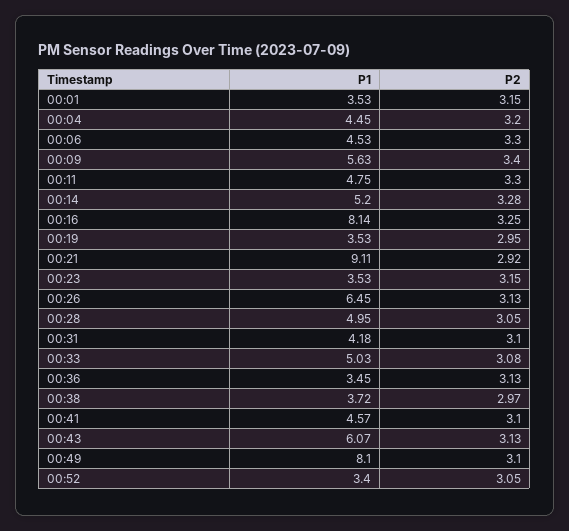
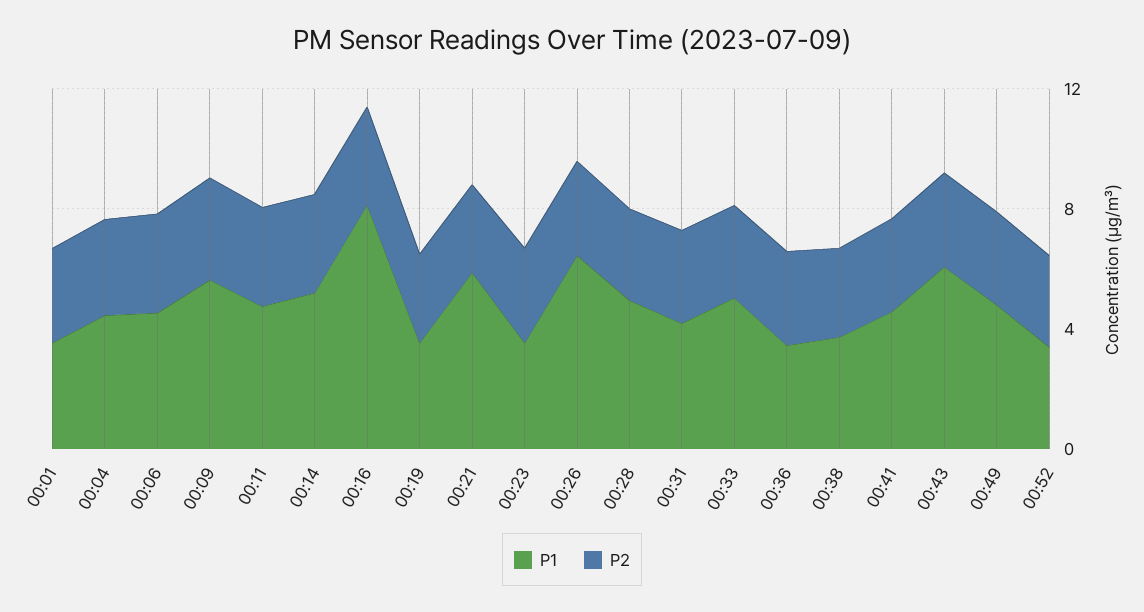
  {
    "P1": {
      "00:01": 3.53,
      "00:04": 4.45,
      "00:06": 4.53,
      "00:09": 5.63,
      "00:11": 4.75,
      "00:14": 5.2,
      "00:16": 8.14,
      "00:19": 3.53,
-     "00:21": 9.11,
+     "00:21": 6,
      "00:23": 3.53,
      "00:26": 6.45,
      "00:28": 4.95,
      "00:31": 4.18,
      "00:33": 5.03,
      "00:36": 3.45,
      "00:38": 3.72,
      "00:41": 4.57,
      "00:43": 6.07,
-     "00:49": 8.1,
+     "00:49": 5,
      "00:52": 3.4
    },
    "P2": {
      "00:01": 3.15,
      "00:04": 3.2,
      "00:06": 3.3,
      "00:09": 3.4,
      "00:11": 3.3,
      "00:14": 3.28,
      "00:16": 3.25,
      "00:19": 2.95,
      "00:21": 2.92,
      "00:23": 3.15,
      "00:26": 3.13,
      "00:28": 3.05,
      "00:31": 3.1,
      "00:33": 3.08,
      "00:36": 3.13,
      "00:38": 2.97,
      "00:41": 3.1,
      "00:43": 3.13,
      "00:49": 3.1,
      "00:52": 3.05
    }
  }

